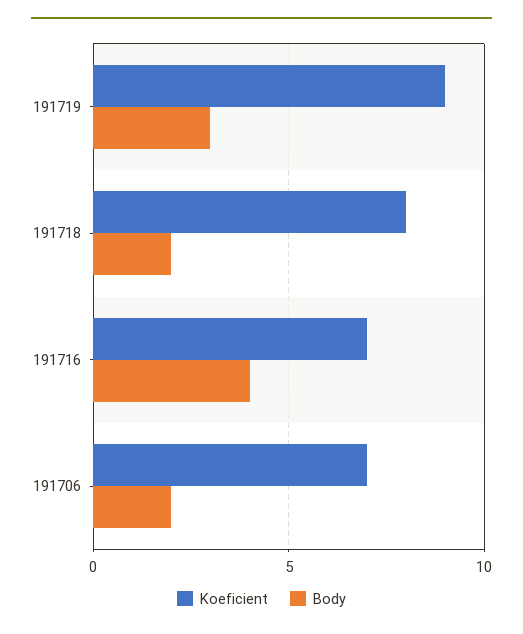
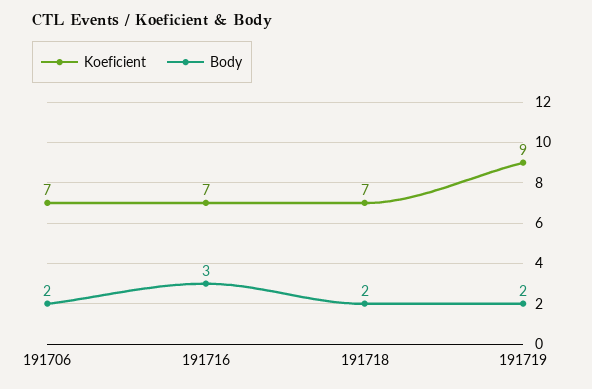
  {
    "Koeficient": {
      "191719": 9,
-     "191718": 8,
+     "191718": 7,
      "191716": 7,
      "191706": 7
    },
    "Body": {
-     "191719": 3,
+     "191719": 2,
      "191718": 2,
-     "191716": 4,
+     "191716": 3,
      "191706": 2
    }
  }

